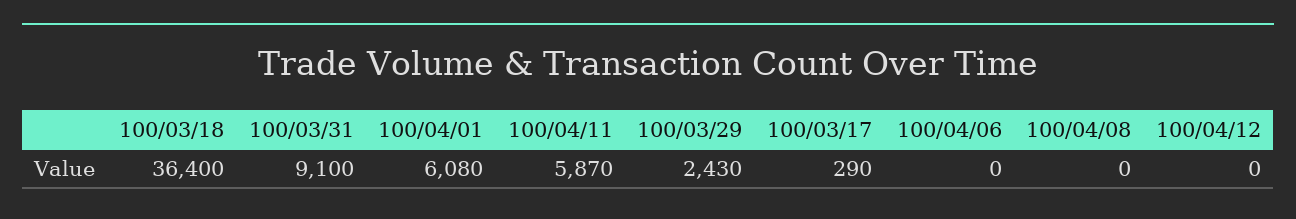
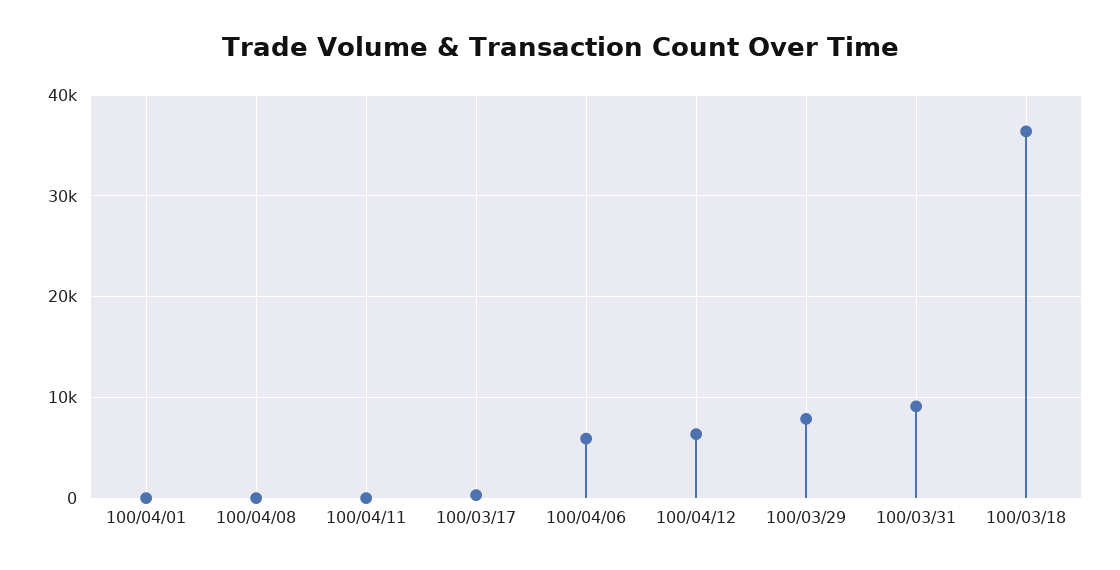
  {
    "100/03/18": 36400,
    "100/03/31": 9100,
-   "100/04/01": 6080,
+   "100/04/01": 0,
-   "100/04/11": 5870,
+   "100/04/11": 0,
-   "100/03/29": 2430,
+   "100/03/29": 8000,
    "100/03/17": 290,
-   "100/04/06": 0,
+   "100/04/06": 6000,
    "100/04/08": 0,
-   "100/04/12": 0
+   "100/04/12": 6000
  }

